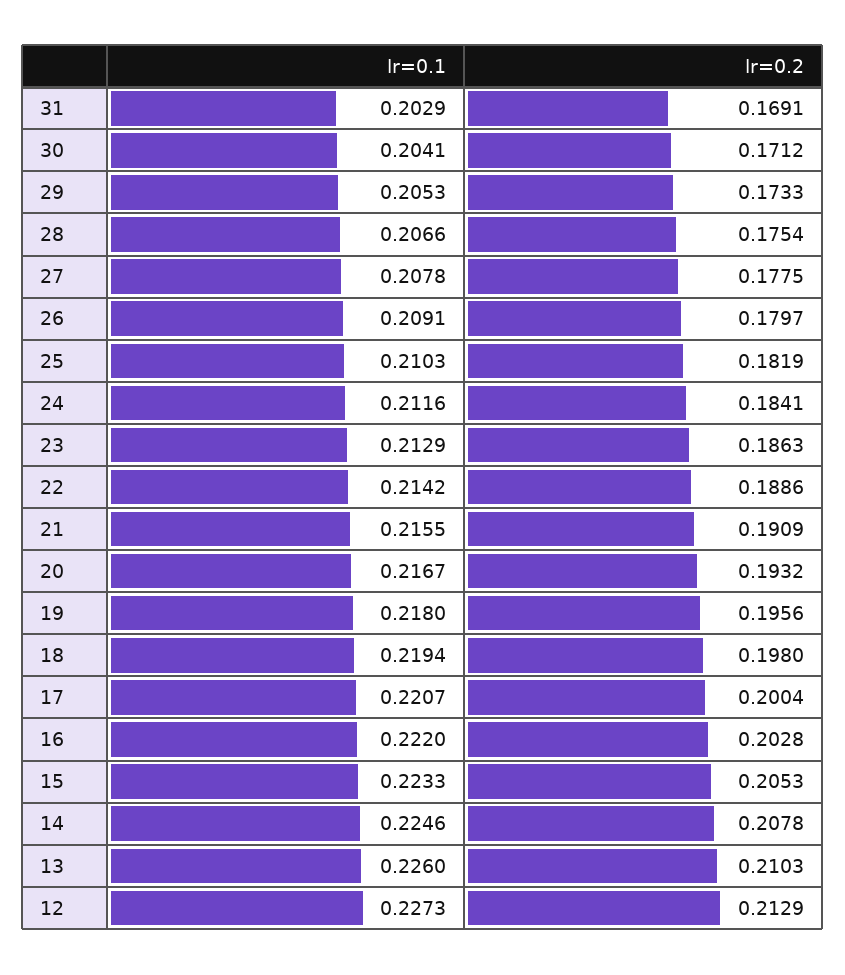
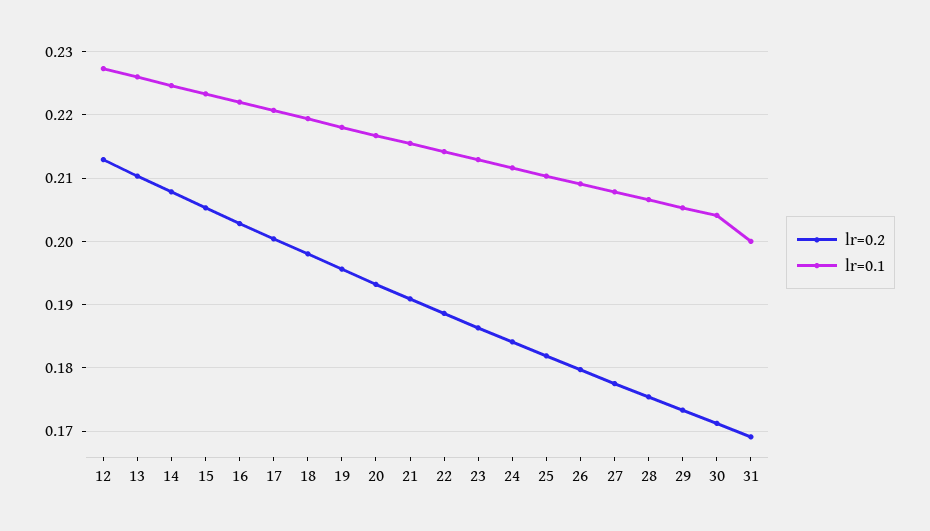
  {
    "lr=0.1": {
-     "31": 0.2029,
+     "31": 0.2,
      "30": 0.2041,
      "29": 0.2053,
      "28": 0.2066,
      "27": 0.2078,
      "26": 0.2091,
      "25": 0.2103,
      "24": 0.2116,
      "23": 0.2129,
      "22": 0.2142,
      "21": 0.2155,
      "20": 0.2167,
      "19": 0.218,
      "18": 0.2194,
      "17": 0.2207,
      "16": 0.222,
      "15": 0.2233,
      "14": 0.2246,
      "13": 0.226,
      "12": 0.2273
    },
    "lr=0.2": {
      "31": 0.1691,
      "30": 0.1712,
      "29": 0.1733,
      "28": 0.1754,
      "27": 0.1775,
      "26": 0.1797,
      "25": 0.1819,
      "24": 0.1841,
      "23": 0.1863,
      "22": 0.1886,
      "21": 0.1909,
      "20": 0.1932,
      "19": 0.1956,
      "18": 0.198,
      "17": 0.2004,
      "16": 0.2028,
      "15": 0.2053,
      "14": 0.2078,
      "13": 0.2103,
      "12": 0.2129
    }
  }

